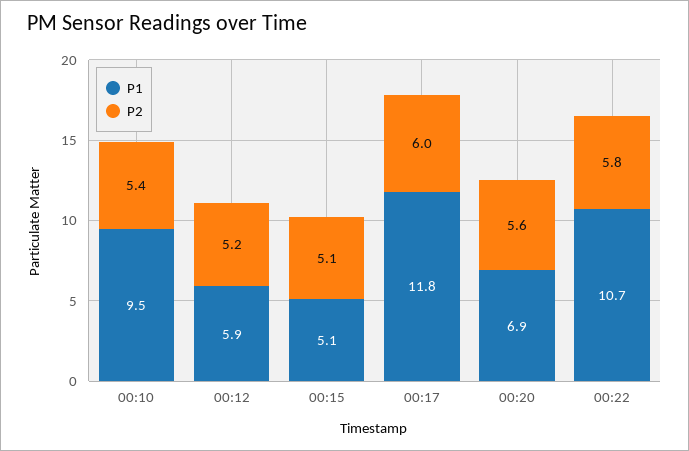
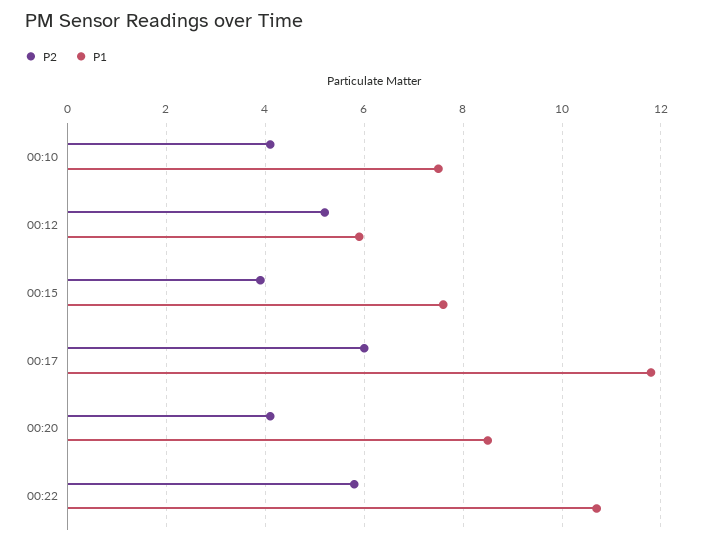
  {
    "P1": {
-     "00:10": 9.5,
+     "00:10": 7.5,
      "00:12": 5.9,
-     "00:15": 5.1,
+     "00:15": 7.5,
      "00:17": 11.8,
-     "00:20": 6.9,
+     "00:20": 8.5,
      "00:22": 10.7
    },
    "P2": {
-     "00:10": 5.4,
+     "00:10": 4,
      "00:12": 5.2,
-     "00:15": 5.1,
+     "00:15": 4,
      "00:17": 6,
-     "00:20": 5.6,
+     "00:20": 4,
      "00:22": 5.8
    }
  }

